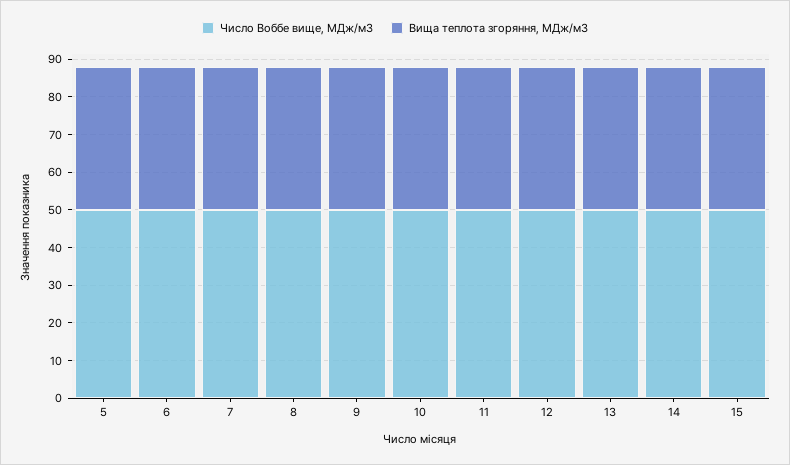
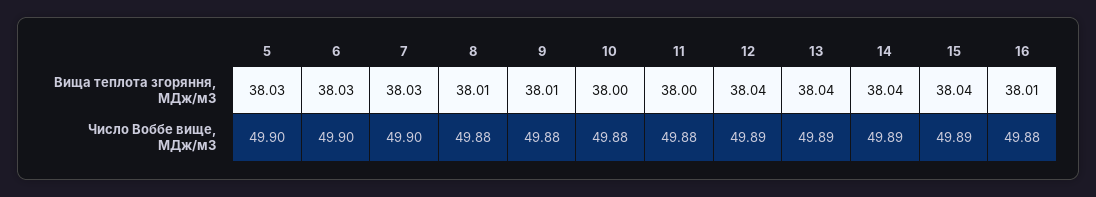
  {
    "Число Воббе вище, МДж/м3": {
      "5": 49.9,
      "6": 49.9,
      "7": 49.9,
      "8": 49.88,
      "9": 49.88,
      "10": 49.88,
      "11": 49.88,
      "12": 49.89,
      "13": 49.89,
      "14": 49.89,
-     "15": 49.89
+     "15": 49.89,
+     "16": 49.88
    },
    "Вища теплота згоряння, МДж/м3": {
      "5": 38.03,
      "6": 38.03,
      "7": 38.03,
      "8": 38.01,
      "9": 38.01,
      "10": 38,
      "11": 38,
      "12": 38.04,
      "13": 38.04,
      "14": 38.04,
-     "15": 38.04
+     "15": 38.04,
+     "16": 38.01
    }
  }

